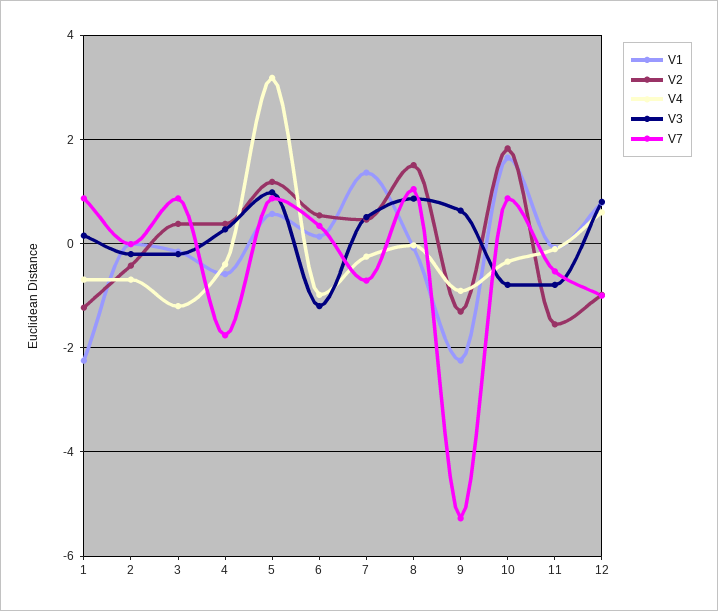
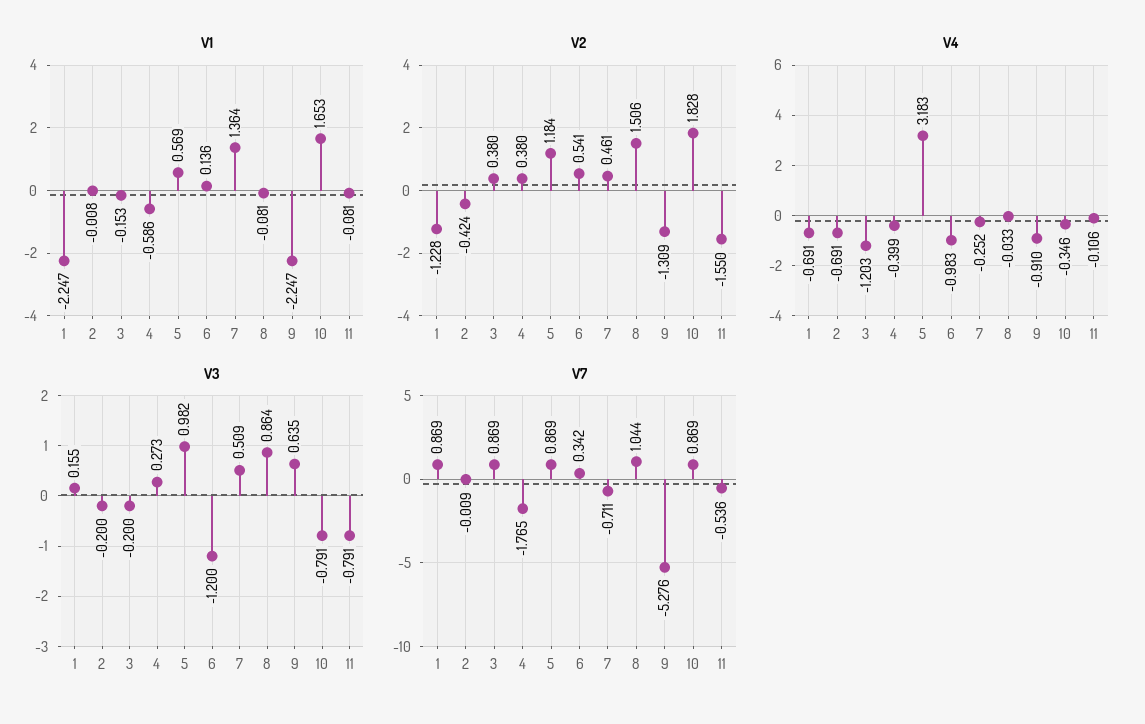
  {
    "V1": {
      "1": -2.247,
      "2": -0.008,
      "3": -0.153,
      "4": -0.586,
      "5": 0.569,
      "6": 0.136,
      "7": 1.364,
      "8": -0.081,
      "9": -2.247,
      "10": 1.653,
-     "11": -0.081,
+     "11": -0.081
-     "12": 0.8
    },
    "V2": {
      "1": -1.228,
      "2": -0.424,
      "3": 0.38,
      "4": 0.38,
      "5": 1.184,
      "6": 0.541,
      "7": 0.461,
      "8": 1.506,
      "9": -1.309,
      "10": 1.828,
-     "11": -1.55,
+     "11": -1.55
-     "12": -1
    },
    "V4": {
      "1": -0.691,
      "2": -0.691,
      "3": -1.203,
      "4": -0.399,
      "5": 3.183,
      "6": -0.983,
      "7": -0.252,
      "8": -0.033,
      "9": -0.91,
      "10": -0.346,
-     "11": -0.106,
+     "11": -0.106
-     "12": 0.6
    },
    "V3": {
      "1": 0.155,
      "2": -0.2,
      "3": -0.2,
      "4": 0.273,
      "5": 0.982,
      "6": -1.2,
      "7": 0.509,
      "8": 0.864,
      "9": 0.635,
      "10": -0.791,
-     "11": -0.791,
+     "11": -0.791
-     "12": 0.8
    },
    "V7": {
      "1": 0.869,
      "2": -0.009,
      "3": 0.869,
      "4": -1.765,
      "5": 0.869,
      "6": 0.342,
      "7": -0.711,
      "8": 1.044,
      "9": -5.276,
      "10": 0.869,
-     "11": -0.536,
+     "11": -0.536
-     "12": -1
    }
  }

